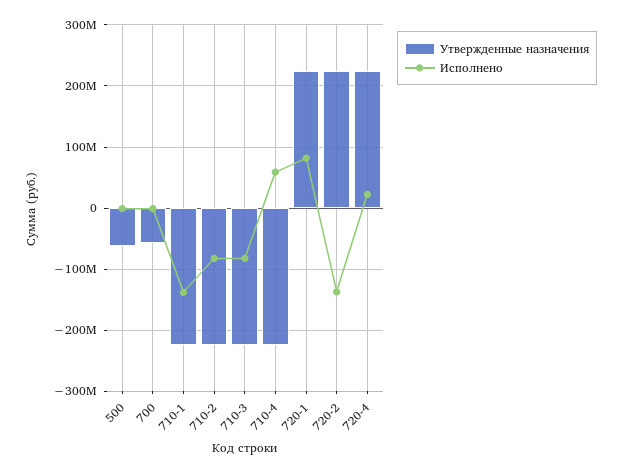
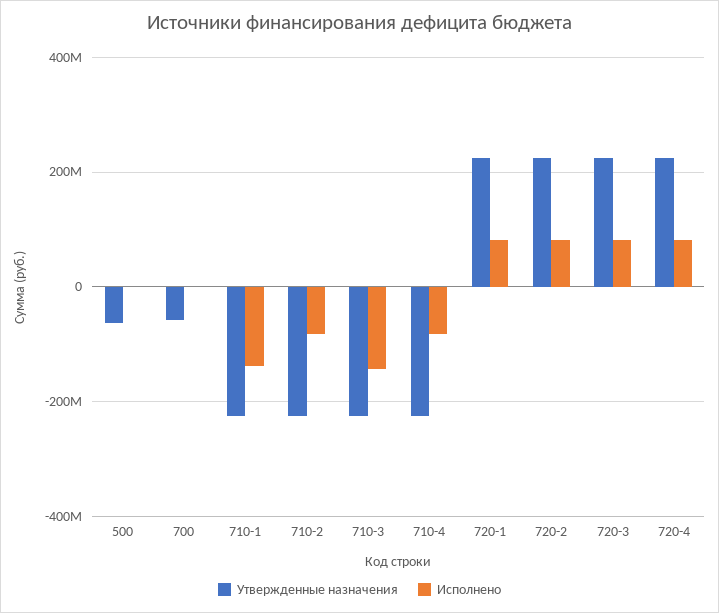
  {
    "Утвержденные назначения": {
      "500": -60000000,
      "700": -60000000,
      "710-1": -220000000,
      "710-2": -220000000,
      "710-3": -220000000,
      "710-4": -220000000,
      "720-1": 220000000,
      "720-2": 220000000,
-     "720-4": 220000000
+     "720-4": 220000000,
+     "720-3": 220000000
    },
    "Исполнено": {
      "500": 0,
      "700": 0,
      "710-1": -140000000,
      "710-2": -80000000,
-     "710-3": -80000000,
+     "710-3": -140000000,
-     "710-4": 60000000,
+     "710-4": -80000000,
      "720-1": 80000000,
-     "720-2": -140000000,
+     "720-2": 80000000,
-     "720-4": 20000000
+     "720-4": 80000000,
+     "720-3": 80000000
    }
  }

